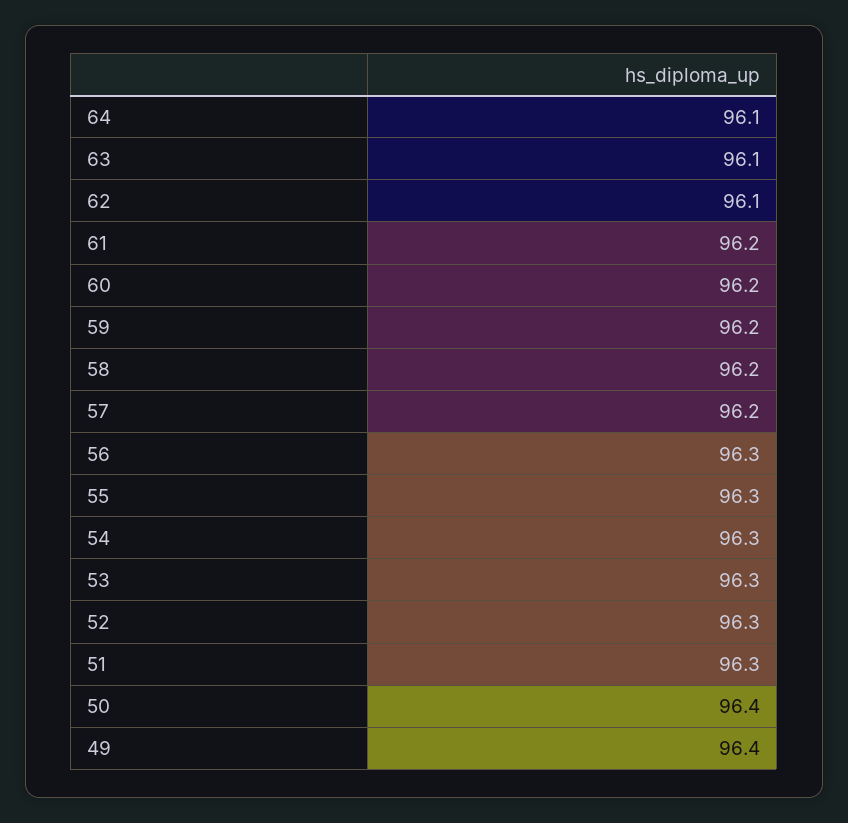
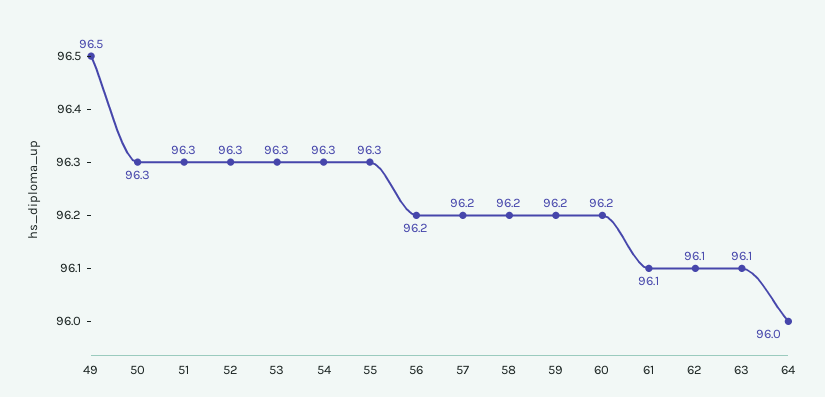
  {
-   "64": 96.1,
+   "64": 96,
    "63": 96.1,
    "62": 96.1,
-   "61": 96.2,
+   "61": 96.1,
    "60": 96.2,
    "59": 96.2,
    "58": 96.2,
    "57": 96.2,
-   "56": 96.3,
+   "56": 96.2,
    "55": 96.3,
    "54": 96.3,
    "53": 96.3,
    "52": 96.3,
    "51": 96.3,
-   "50": 96.4,
+   "50": 96.3,
-   "49": 96.4
+   "49": 96.5
  }

